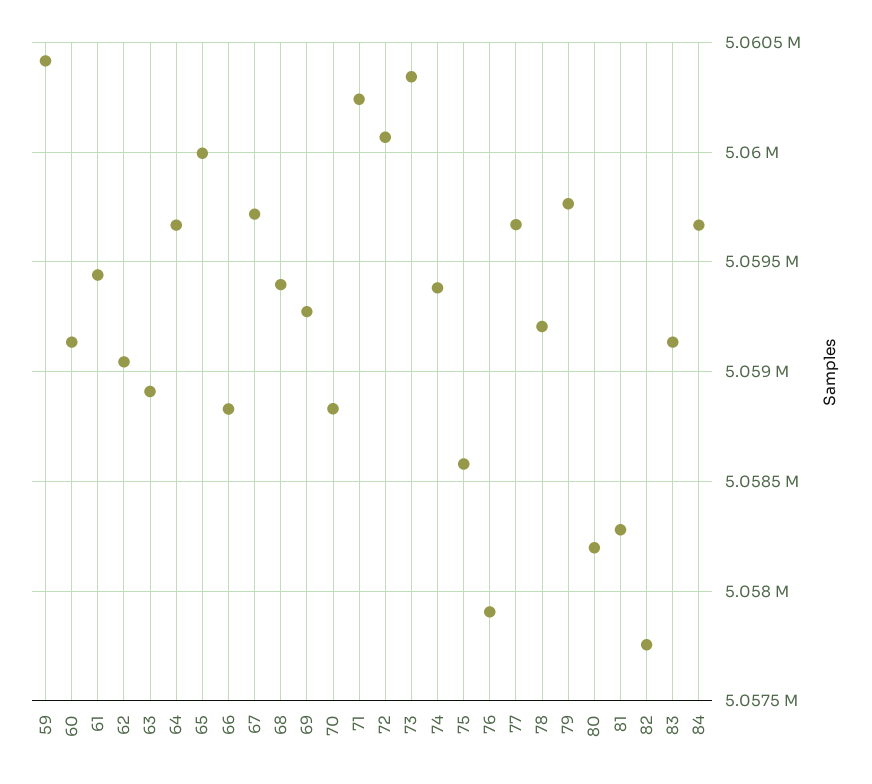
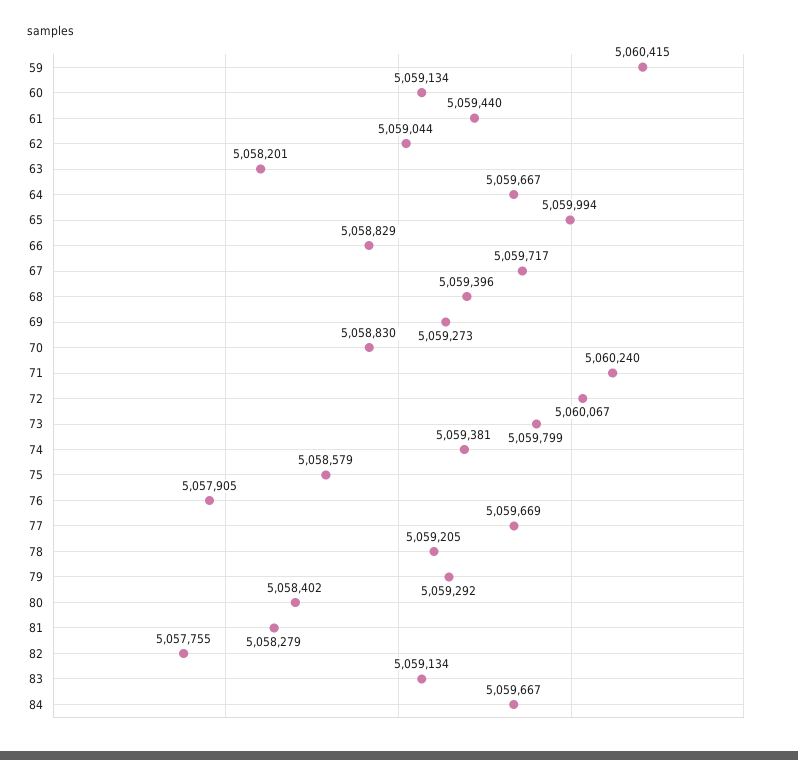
  {
    "59": 5060415,
    "60": 5059134,
    "61": 5059440,
    "62": 5059044,
-   "63": 5058900,
+   "63": 5058201,
    "64": 5059667,
    "65": 5059994,
    "66": 5058829,
    "67": 5059717,
    "68": 5059396,
    "69": 5059273,
    "70": 5058830,
    "71": 5060240,
    "72": 5060067,
-   "73": 5060350,
+   "73": 5059799,
    "74": 5059381,
    "75": 5058579,
    "76": 5057905,
    "77": 5059669,
    "78": 5059205,
-   "79": 5059750,
+   "79": 5059292,
-   "80": 5058200,
+   "80": 5058402,
    "81": 5058279,
    "82": 5057755,
    "83": 5059134,
    "84": 5059667
  }

